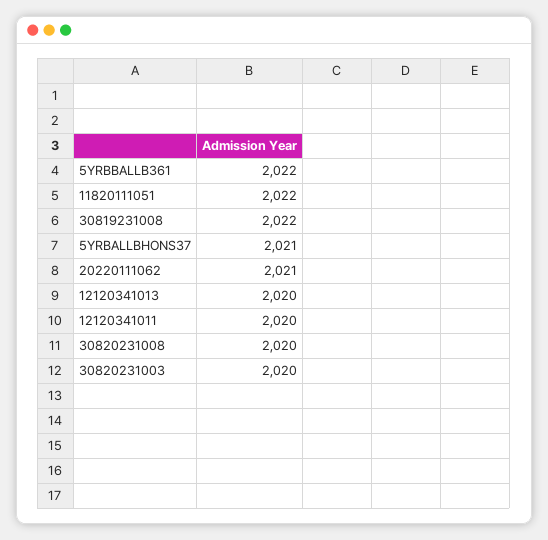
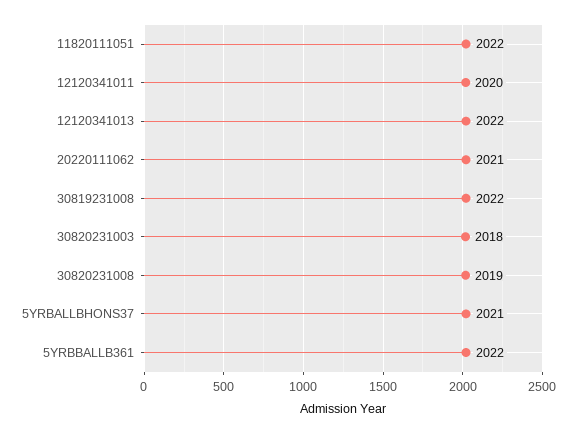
  {
    "5YRBBALLB361": 2022,
    "11820111051": 2022,
    "30819231008": 2022,
    "5YRBALLBHONS37": 2021,
    "20220111062": 2021,
-   "12120341013": 2020,
+   "12120341013": 2022,
    "12120341011": 2020,
-   "30820231008": 2020,
+   "30820231008": 2019,
-   "30820231003": 2020
+   "30820231003": 2018
  }

